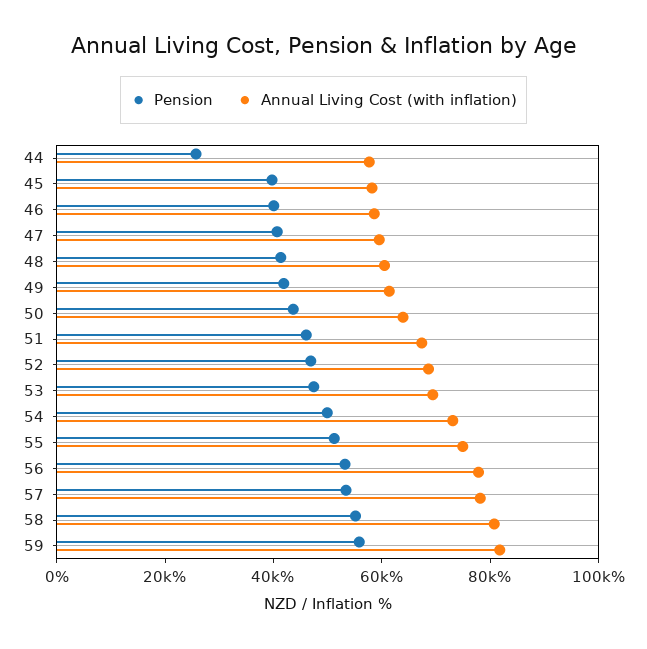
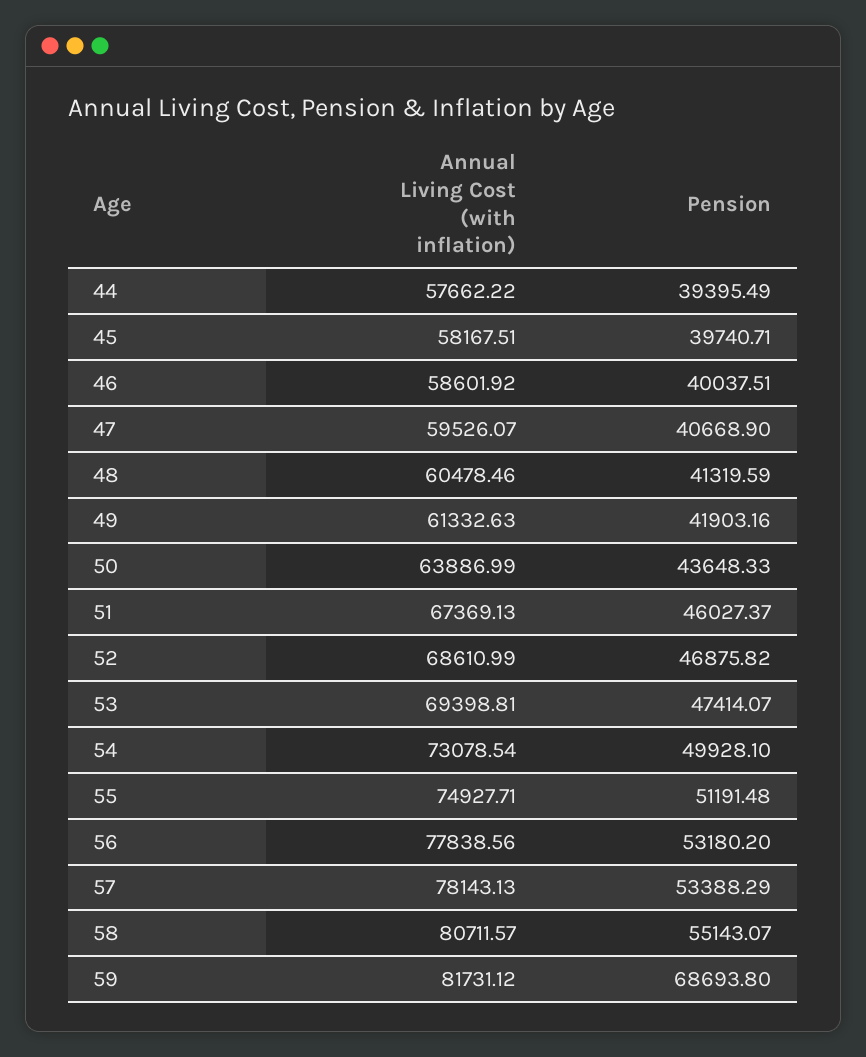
  {
    "Pension": {
-     "44": 25000,
+     "44": 39395.49,
      "45": 39740.71,
      "46": 40037.51,
      "47": 40668.9,
      "48": 41319.59,
      "49": 41903.16,
      "50": 43648.33,
      "51": 46027.37,
      "52": 46875.82,
      "53": 47414.07,
      "54": 49928.1,
      "55": 51191.48,
      "56": 53180.2,
      "57": 53388.29,
      "58": 55143.07,
-     "59": 55000
+     "59": 68693.8
    },
    "Annual Living Cost (with inflation)": {
      "44": 57662.22,
      "45": 58167.51,
      "46": 58601.92,
      "47": 59526.07,
      "48": 60478.46,
      "49": 61332.63,
      "50": 63886.99,
      "51": 67369.13,
      "52": 68610.99,
      "53": 69398.81,
      "54": 73078.54,
      "55": 74927.71,
      "56": 77838.56,
      "57": 78143.13,
      "58": 80711.57,
      "59": 81731.12
    }
  }

